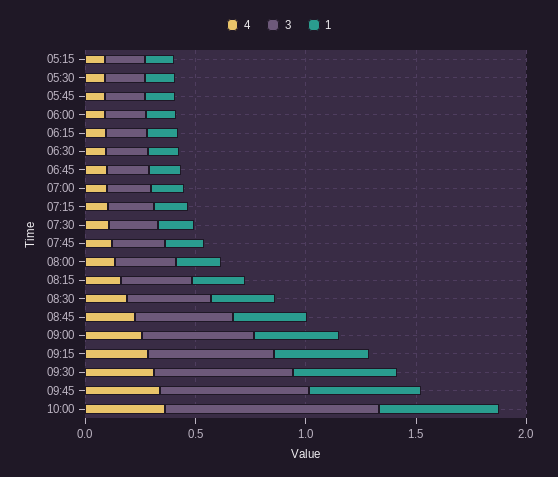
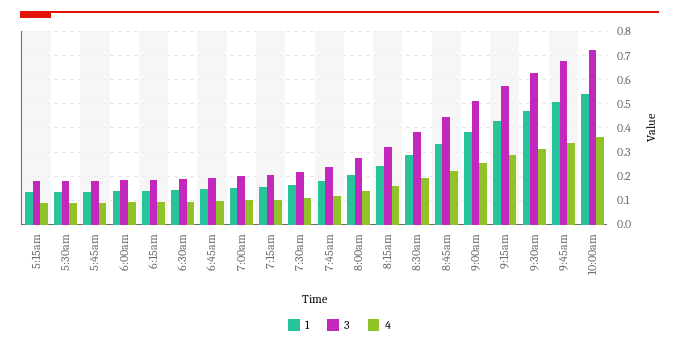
  {
    "4": {
      "05:15": 0.1,
      "05:30": 0.1,
      "05:45": 0.1,
      "06:00": 0.1,
      "06:15": 0.1,
      "06:30": 0.1,
      "06:45": 0.1,
      "07:00": 0.1,
      "07:15": 0.1,
      "07:30": 0.1,
      "07:45": 0.125,
      "08:00": 0.125,
      "08:15": 0.15,
      "08:30": 0.2,
      "08:45": 0.225,
      "09:00": 0.25,
      "09:15": 0.275,
      "09:30": 0.325,
      "09:45": 0.35,
      "10:00": 0.35
    },
    "3": {
      "05:15": 0.175,
      "05:30": 0.175,
      "05:45": 0.175,
      "06:00": 0.175,
      "06:15": 0.175,
      "06:30": 0.2,
      "06:45": 0.2,
      "07:00": 0.2,
      "07:15": 0.2,
      "07:30": 0.225,
      "07:45": 0.25,
      "08:00": 0.275,
      "08:15": 0.325,
      "08:30": 0.375,
      "08:45": 0.45,
      "09:00": 0.5,
      "09:15": 0.575,
      "09:30": 0.625,
      "09:45": 0.675,
-     "10:00": 1
+     "10:00": 0.725
    },
    "1": {
      "05:15": 0.125,
      "05:30": 0.125,
      "05:45": 0.125,
      "06:00": 0.15,
      "06:15": 0.15,
      "06:30": 0.15,
      "06:45": 0.15,
      "07:00": 0.15,
      "07:15": 0.15,
      "07:30": 0.175,
      "07:45": 0.175,
      "08:00": 0.2,
      "08:15": 0.25,
      "08:30": 0.275,
      "08:45": 0.325,
      "09:00": 0.375,
      "09:15": 0.425,
      "09:30": 0.475,
      "09:45": 0.5,
      "10:00": 0.55
    }
  }

